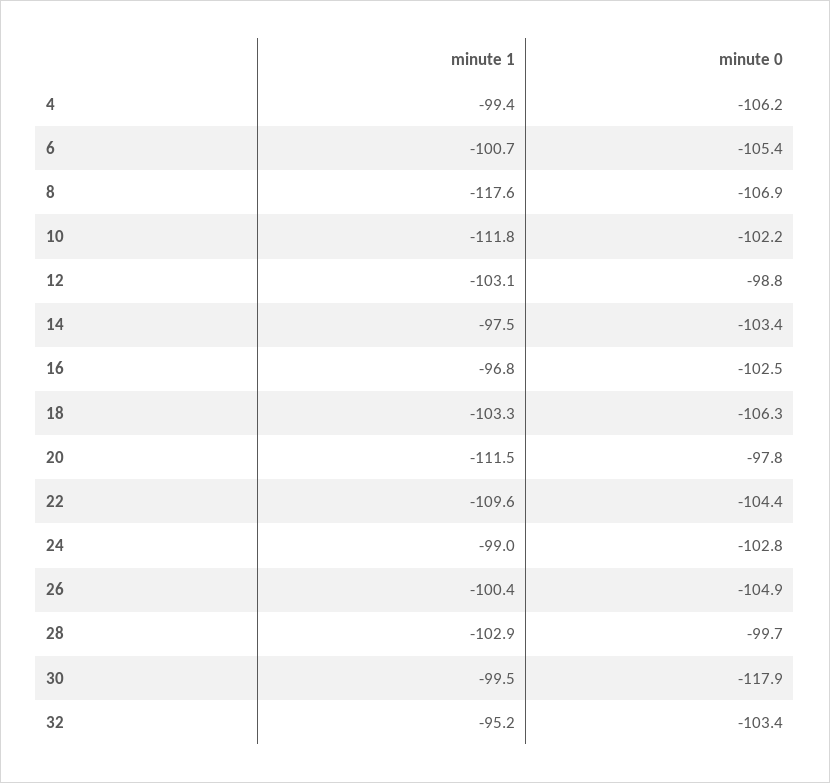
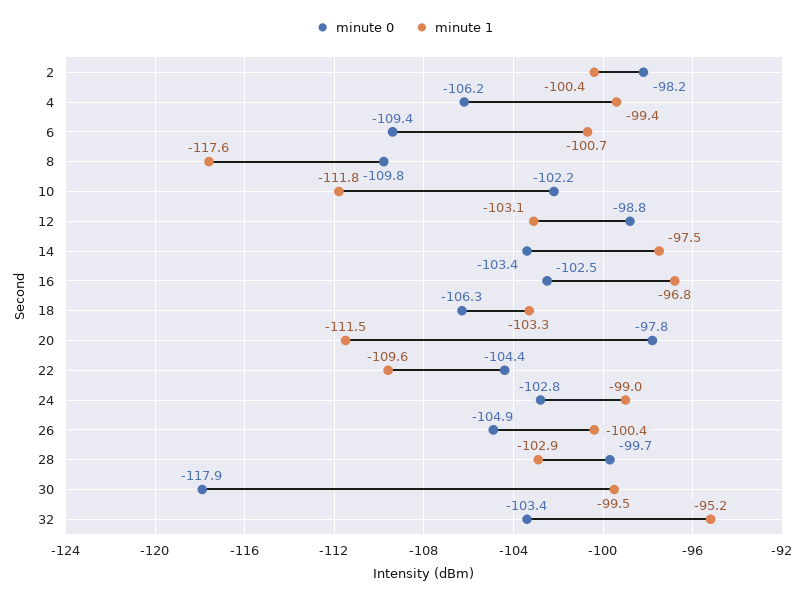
  {
    "minute 1": {
      "4": -99.4,
      "6": -100.7,
      "8": -117.6,
      "10": -111.8,
      "12": -103.1,
      "14": -97.5,
      "16": -96.8,
      "18": -103.3,
      "20": -111.5,
      "22": -109.6,
      "24": -99,
      "26": -100.4,
      "28": -102.9,
      "30": -99.5,
-     "32": -95.2
+     "32": -95.2,
+     "2": -100.4
    },
    "minute 0": {
      "4": -106.2,
-     "6": -105.4,
+     "6": -109.4,
-     "8": -106.9,
+     "8": -109.8,
      "10": -102.2,
      "12": -98.8,
      "14": -103.4,
      "16": -102.5,
      "18": -106.3,
      "20": -97.8,
      "22": -104.4,
      "24": -102.8,
      "26": -104.9,
      "28": -99.7,
      "30": -117.9,
-     "32": -103.4
+     "32": -103.4,
+     "2": -98.2
    }
  }

